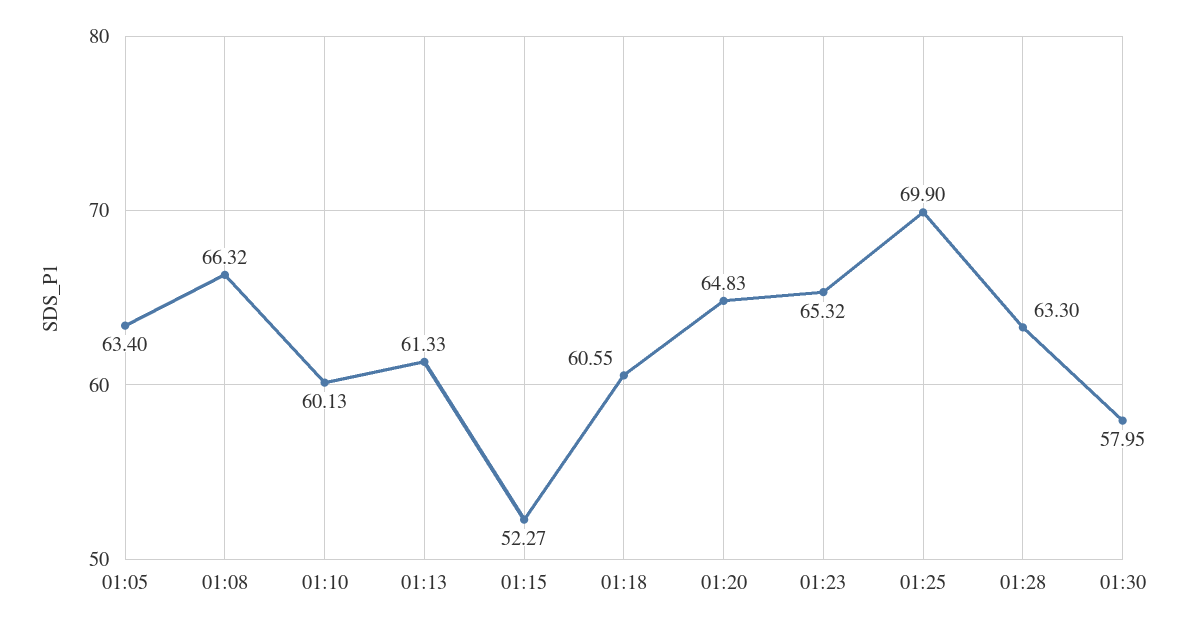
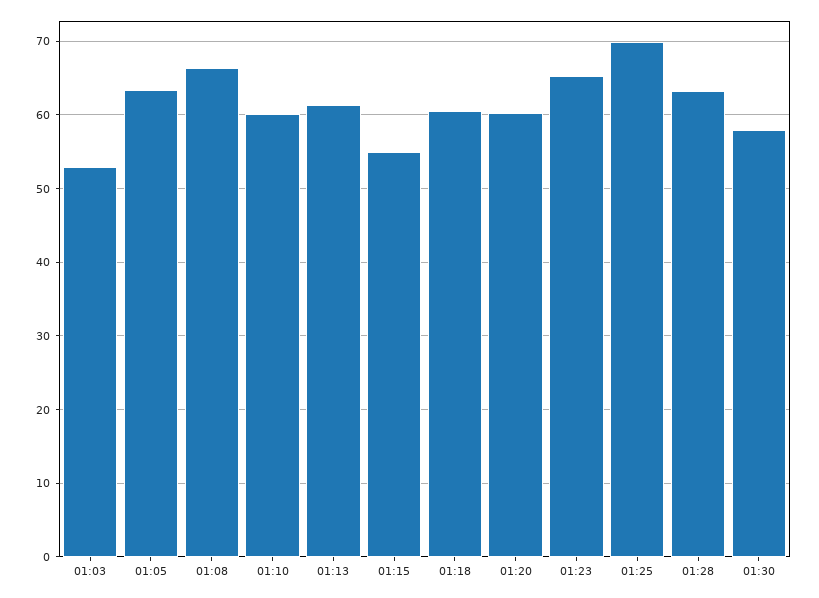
  {
    "01:05": 63.4,
    "01:08": 66.32,
    "01:10": 60.13,
    "01:13": 61.33,
-   "01:15": 52.27,
+   "01:15": 55,
    "01:18": 60.55,
-   "01:20": 64.83,
+   "01:20": 60,
    "01:23": 65.32,
    "01:25": 69.9,
    "01:28": 63.3,
-   "01:30": 57.95
+   "01:30": 57.95,
+   "01:03": 53
  }

